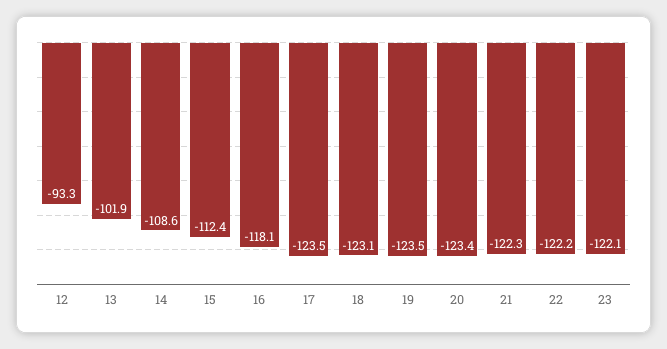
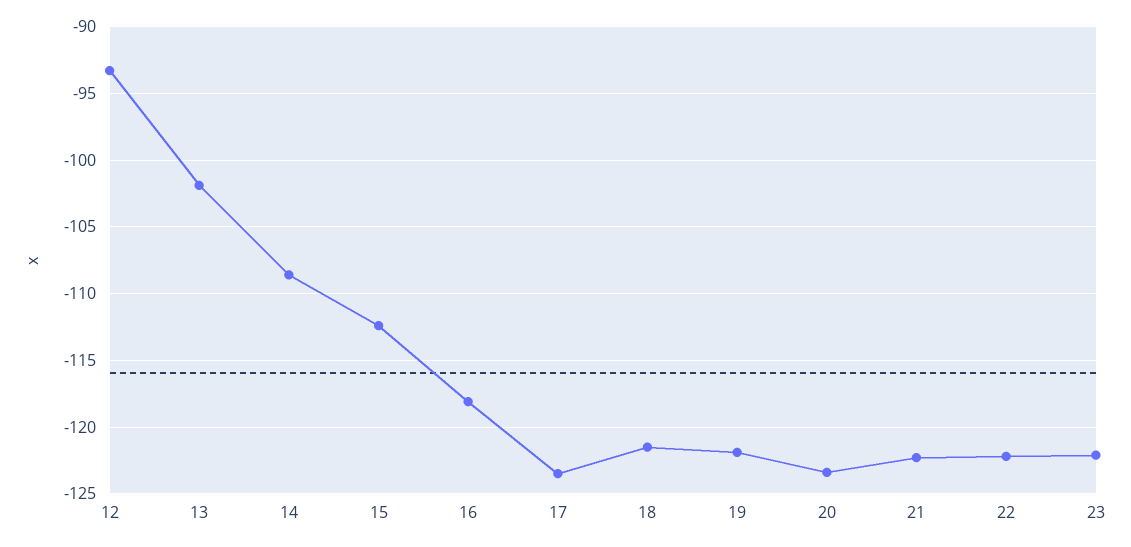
  {
    "12": -93.3,
    "13": -101.9,
    "14": -108.6,
    "15": -112.4,
    "16": -118.1,
    "17": -123.5,
-   "18": -123.1,
+   "18": -121.5,
-   "19": -123.5,
+   "19": -122,
    "20": -123.4,
    "21": -122.3,
    "22": -122.2,
    "23": -122.1
  }

